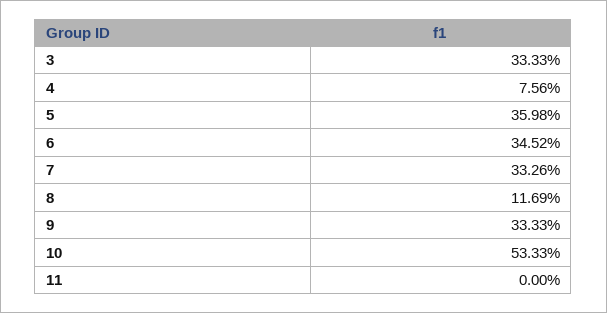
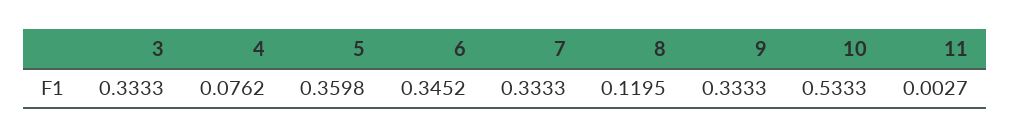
  {
    "3": 0.3333,
-   "4": 0.0756,
+   "4": 0.0762,
    "5": 0.3598,
    "6": 0.3452,
-   "7": 0.3326,
+   "7": 0.3333,
-   "8": 0.1169,
+   "8": 0.1195,
    "9": 0.3333,
    "10": 0.5333,
-   "11": 0
+   "11": 0.0027
  }

